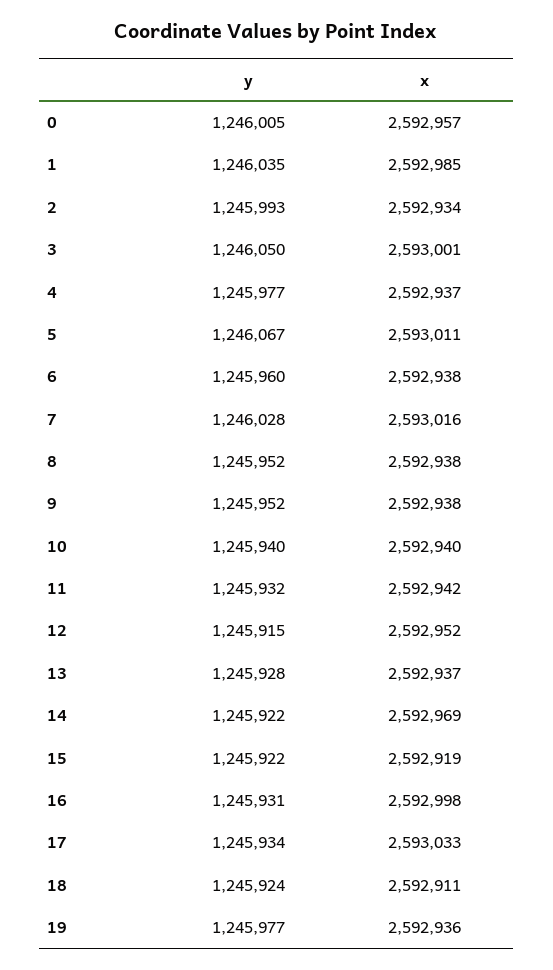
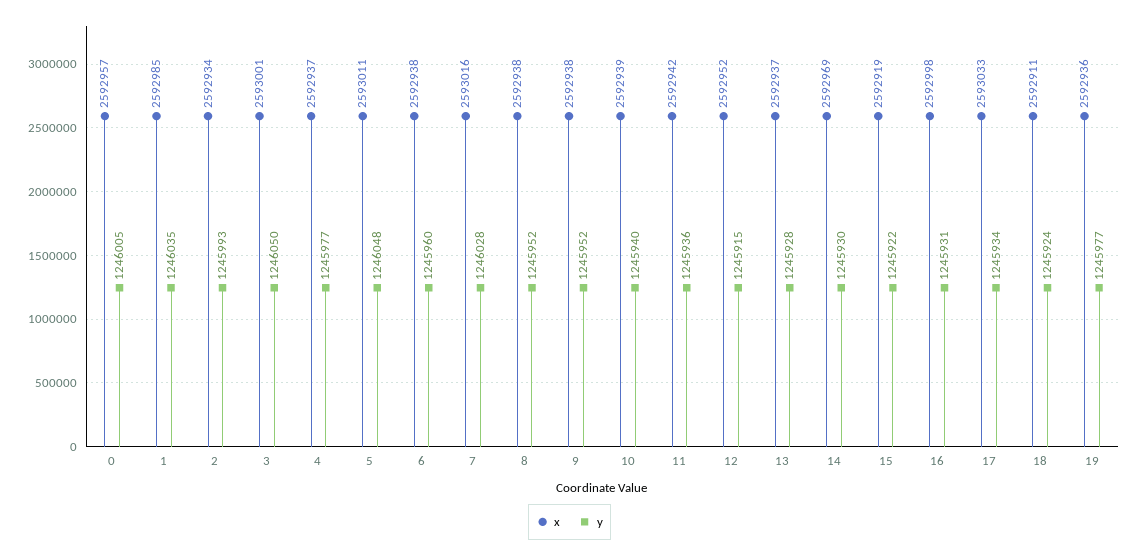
  {
    "y": {
      "0": 1246005,
      "1": 1246035,
      "2": 1245993,
      "3": 1246050,
      "4": 1245977,
-     "5": 1246067,
+     "5": 1246048,
      "6": 1245960,
      "7": 1246028,
      "8": 1245952,
      "9": 1245952,
      "10": 1245940,
-     "11": 1245932,
+     "11": 1245936,
      "12": 1245915,
      "13": 1245928,
-     "14": 1245922,
+     "14": 1245930,
      "15": 1245922,
      "16": 1245931,
      "17": 1245934,
      "18": 1245924,
      "19": 1245977
    },
    "x": {
      "0": 2592957,
      "1": 2592985,
      "2": 2592934,
      "3": 2593001,
      "4": 2592937,
      "5": 2593011,
      "6": 2592938,
      "7": 2593016,
      "8": 2592938,
      "9": 2592938,
-     "10": 2592940,
+     "10": 2592939,
      "11": 2592942,
      "12": 2592952,
      "13": 2592937,
      "14": 2592969,
      "15": 2592919,
      "16": 2592998,
      "17": 2593033,
      "18": 2592911,
      "19": 2592936
    }
  }

